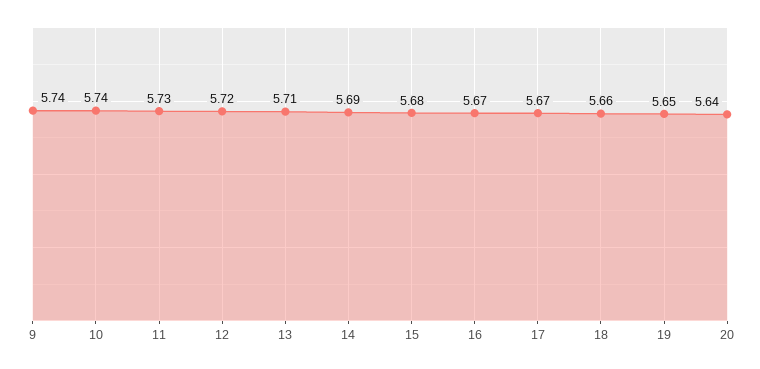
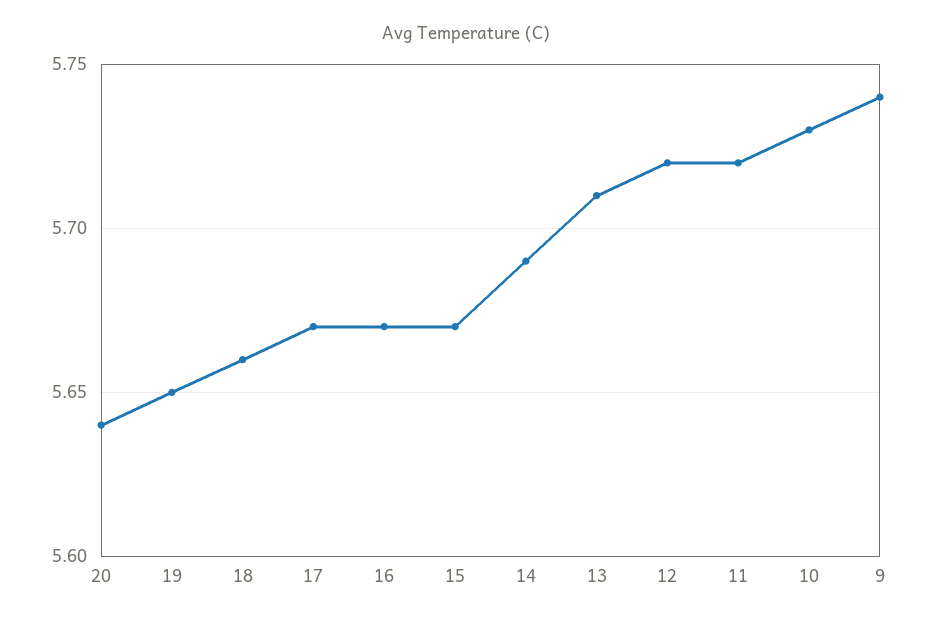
  {
    "9": 5.74,
-   "10": 5.74,
+   "10": 5.73,
-   "11": 5.73,
+   "11": 5.72,
    "12": 5.72,
    "13": 5.71,
    "14": 5.69,
-   "15": 5.68,
+   "15": 5.67,
    "16": 5.67,
    "17": 5.67,
    "18": 5.66,
    "19": 5.65,
    "20": 5.64
  }

